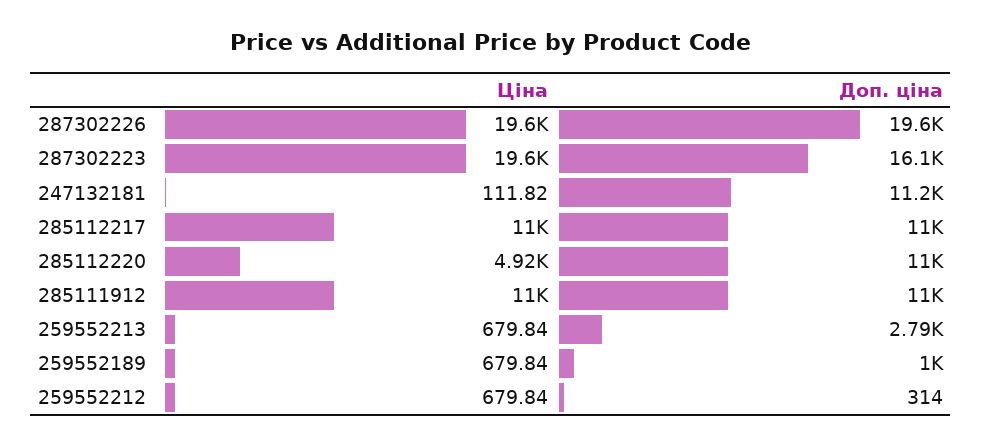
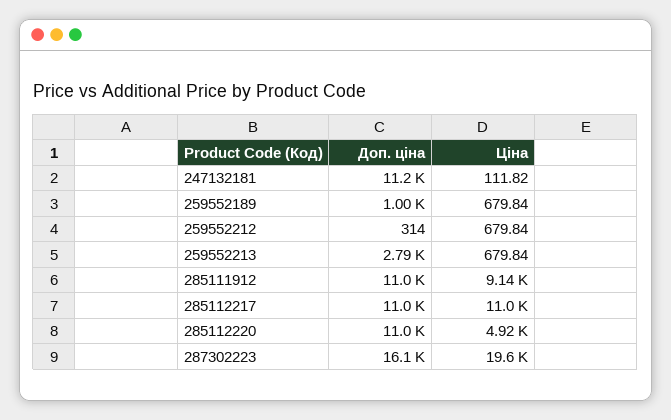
  {
    "Ціна": {
-     "287302226": 19600,
      "287302223": 19600,
      "247132181": 111.82,
      "285112217": 11000,
      "285112220": 4920,
-     "285111912": 11000,
+     "285111912": 9140,
      "259552213": 679.84,
      "259552189": 679.84,
      "259552212": 679.84
    },
    "Доп. ціна": {
-     "287302226": 19600,
      "287302223": 16100,
      "247132181": 11200,
      "285112217": 11000,
      "285112220": 11000,
      "285111912": 11000,
      "259552213": 2790,
      "259552189": 1000,
      "259552212": 314
    }
  }

